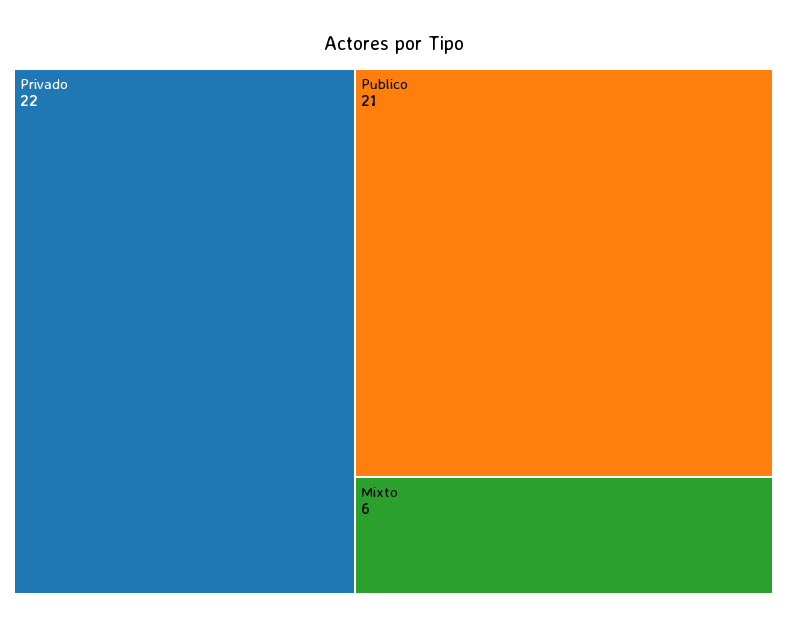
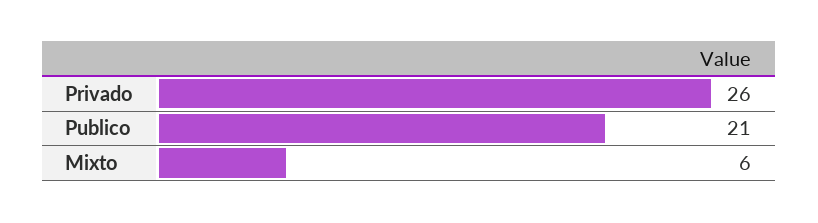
  {
-   "Privado": 22,
+   "Privado": 26,
    "Publico": 21,
    "Mixto": 6
  }

